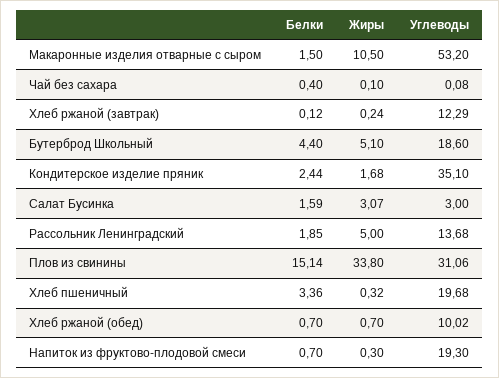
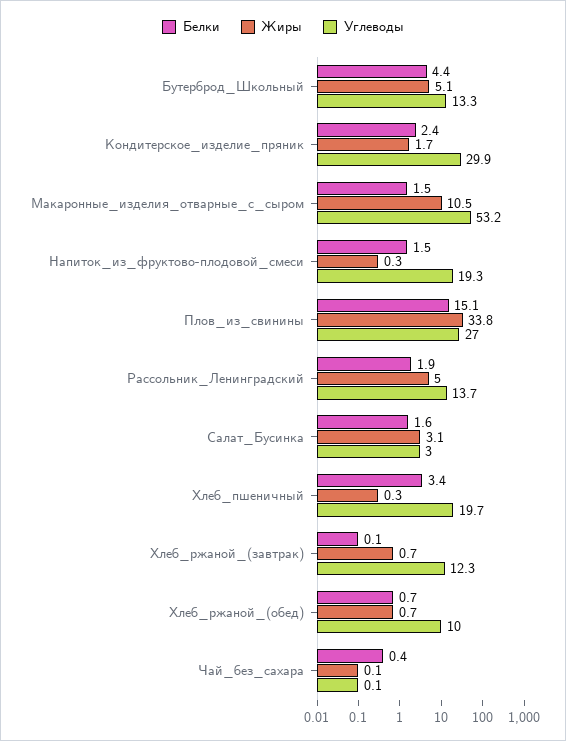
  {
    "Белки": {
      "Макаронные изделия отварные с сыром": 1.5,
      "Чай без сахара": 0.4,
      "Хлеб ржаной (завтрак)": 0.12,
      "Бутерброд Школьный": 4.4,
      "Кондитерское изделие пряник": 2.44,
      "Салат Бусинка": 1.59,
      "Рассольник Ленинградский": 1.85,
      "Плов из свинины": 15.14,
      "Хлеб пшеничный": 3.36,
      "Хлеб ржаной (обед)": 0.7,
-     "Напиток из фруктово-плодовой смеси": 0.7
+     "Напиток из фруктово-плодовой смеси": 1.5
    },
    "Жиры": {
      "Макаронные изделия отварные с сыром": 10.5,
      "Чай без сахара": 0.1,
-     "Хлеб ржаной (завтрак)": 0.24,
+     "Хлеб ржаной (завтрак)": 0.7,
      "Бутерброд Школьный": 5.1,
      "Кондитерское изделие пряник": 1.68,
      "Салат Бусинка": 3.07,
      "Рассольник Ленинградский": 5,
      "Плов из свинины": 33.8,
      "Хлеб пшеничный": 0.32,
      "Хлеб ржаной (обед)": 0.7,
      "Напиток из фруктово-плодовой смеси": 0.3
    },
    "Углеводы": {
      "Макаронные изделия отварные с сыром": 53.2,
      "Чай без сахара": 0.08,
      "Хлеб ржаной (завтрак)": 12.29,
-     "Бутерброд Школьный": 18.6,
+     "Бутерброд Школьный": 13.3,
-     "Кондитерское изделие пряник": 35.1,
+     "Кондитерское изделие пряник": 29.9,
      "Салат Бусинка": 3,
      "Рассольник Ленинградский": 13.68,
-     "Плов из свинины": 31.06,
+     "Плов из свинины": 27,
      "Хлеб пшеничный": 19.68,
      "Хлеб ржаной (обед)": 10.02,
      "Напиток из фруктово-плодовой смеси": 19.3
    }
  }

